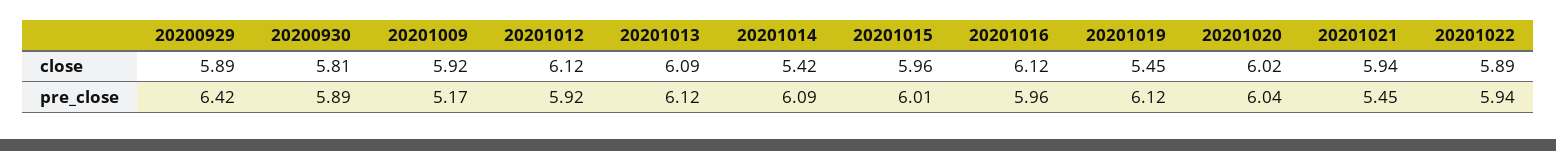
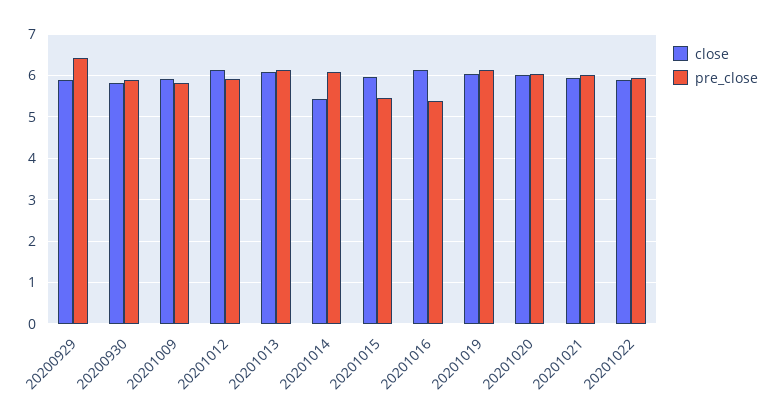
  {
    "close": {
      "20200929": 5.89,
      "20200930": 5.81,
      "20201009": 5.92,
      "20201012": 6.12,
      "20201013": 6.09,
      "20201014": 5.42,
      "20201015": 5.96,
      "20201016": 6.12,
-     "20201019": 5.45,
+     "20201019": 6,
      "20201020": 6.02,
      "20201021": 5.94,
      "20201022": 5.89
    },
    "pre_close": {
      "20200929": 6.42,
      "20200930": 5.89,
-     "20201009": 5.17,
+     "20201009": 5.8,
      "20201012": 5.92,
      "20201013": 6.12,
      "20201014": 6.09,
-     "20201015": 6.01,
+     "20201015": 5.4,
-     "20201016": 5.96,
+     "20201016": 5.4,
      "20201019": 6.12,
      "20201020": 6.04,
-     "20201021": 5.45,
+     "20201021": 6,
      "20201022": 5.94
    }
  }

